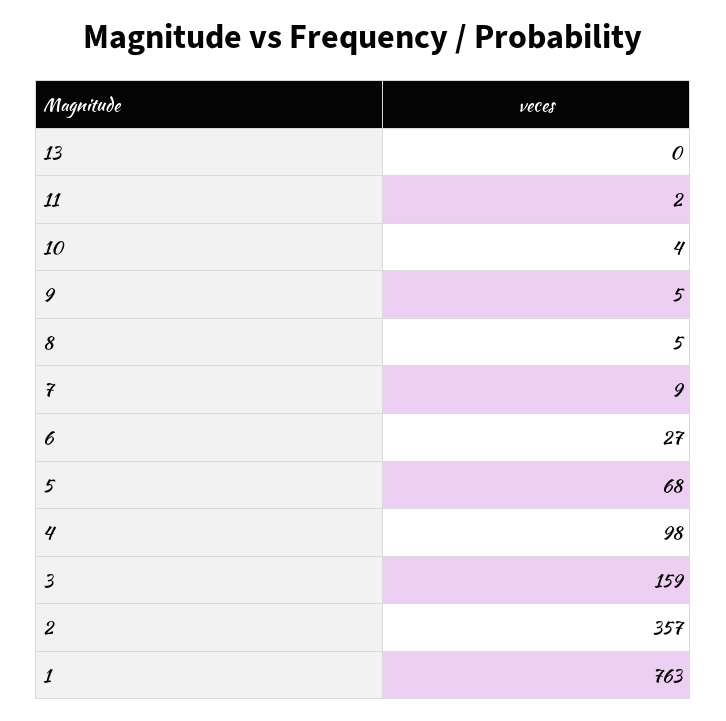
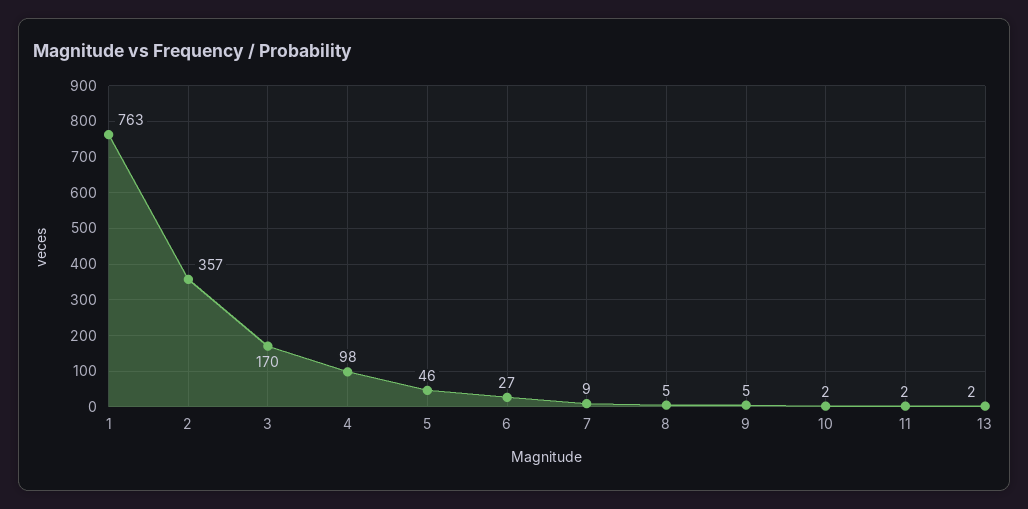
  {
-   "13": 0,
+   "13": 2,
    "11": 2,
-   "10": 4,
+   "10": 2,
    "9": 5,
    "8": 5,
    "7": 9,
    "6": 27,
-   "5": 68,
+   "5": 46,
    "4": 98,
-   "3": 159,
+   "3": 170,
    "2": 357,
    "1": 763
  }

